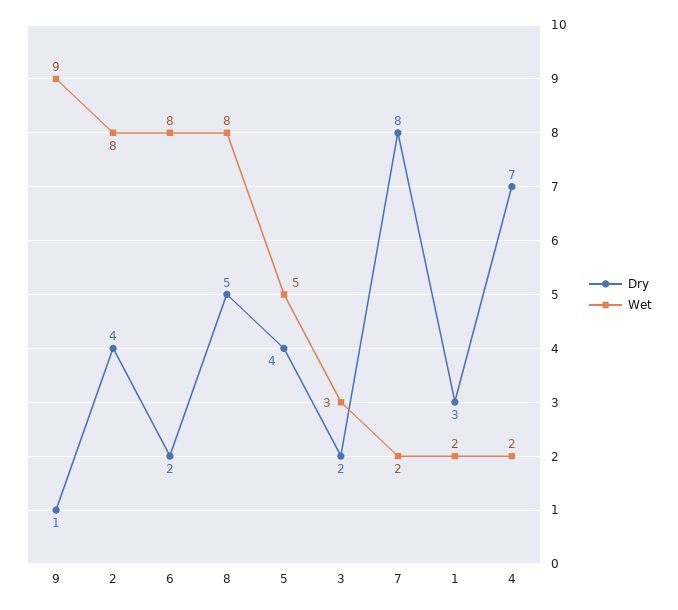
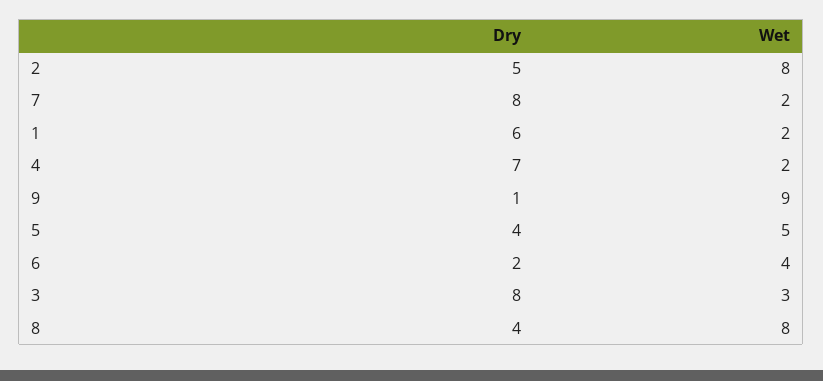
  {
    "Dry": {
      "9": 1,
-     "2": 4,
+     "2": 5,
      "6": 2,
-     "8": 5,
+     "8": 4,
      "5": 4,
-     "3": 2,
+     "3": 8,
      "7": 8,
-     "1": 3,
+     "1": 6,
      "4": 7
    },
    "Wet": {
      "9": 9,
      "2": 8,
-     "6": 8,
+     "6": 4,
      "8": 8,
      "5": 5,
      "3": 3,
      "7": 2,
      "1": 2,
      "4": 2
    }
  }

